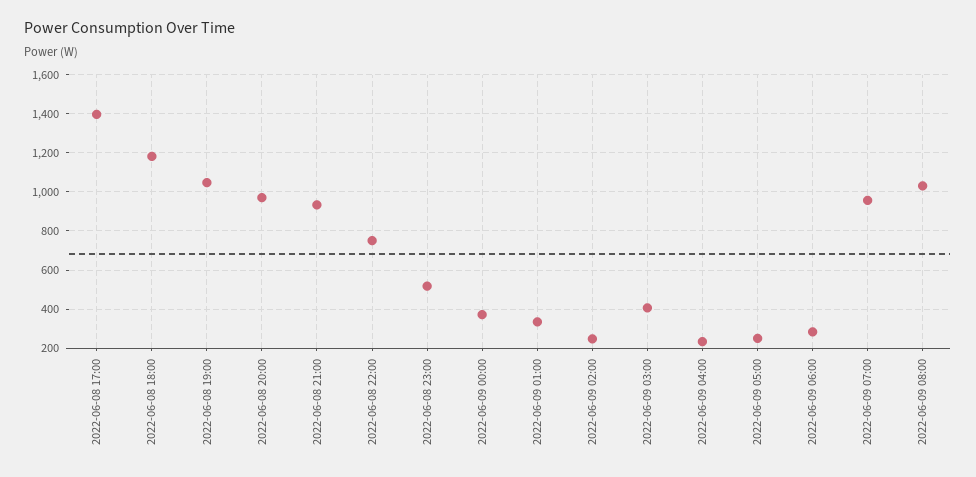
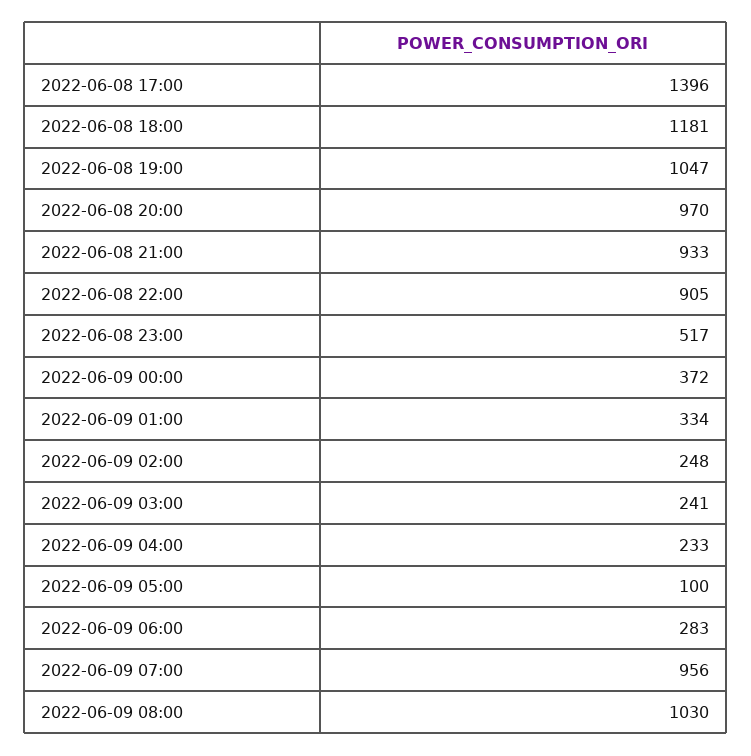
  {
    "2022-06-08 17:00": 1396,
    "2022-06-08 18:00": 1181,
    "2022-06-08 19:00": 1047,
    "2022-06-08 20:00": 970,
    "2022-06-08 21:00": 933,
-   "2022-06-08 22:00": 750,
+   "2022-06-08 22:00": 905,
    "2022-06-08 23:00": 517,
    "2022-06-09 00:00": 372,
    "2022-06-09 01:00": 334,
    "2022-06-09 02:00": 248,
-   "2022-06-09 03:00": 400,
+   "2022-06-09 03:00": 241,
    "2022-06-09 04:00": 233,
-   "2022-06-09 05:00": 250,
+   "2022-06-09 05:00": 100,
    "2022-06-09 06:00": 283,
    "2022-06-09 07:00": 956,
    "2022-06-09 08:00": 1030
  }

